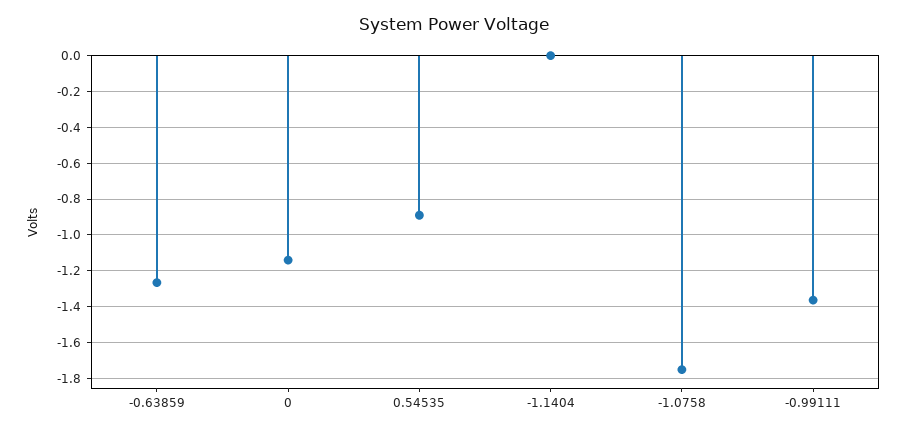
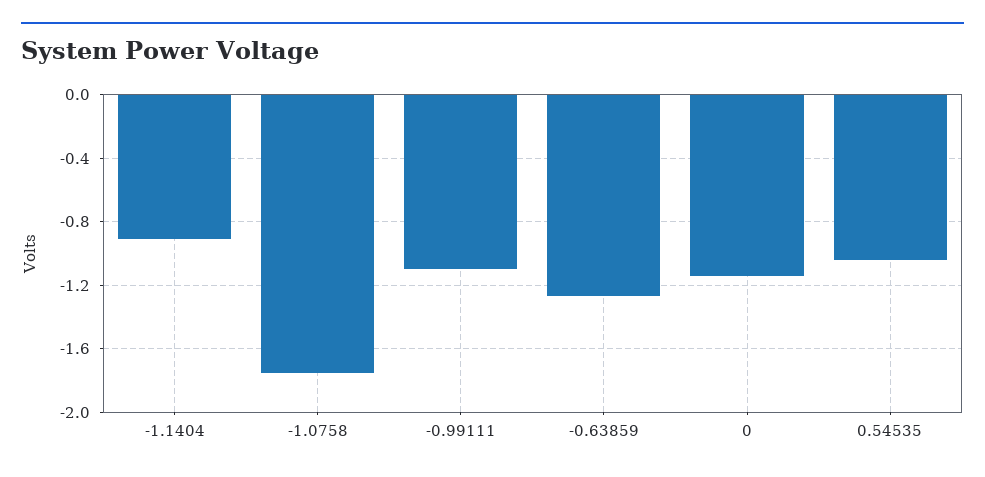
  {
    "-0.63859": -1.25,
    "0": -1.15,
-   "0.54535": -0.9,
+   "0.54535": -1.05,
-   "-1.1404": 0,
+   "-1.1404": -0.9,
    "-1.0758": -1.75,
-   "-0.99111": -1.35
+   "-0.99111": -1.1
  }

